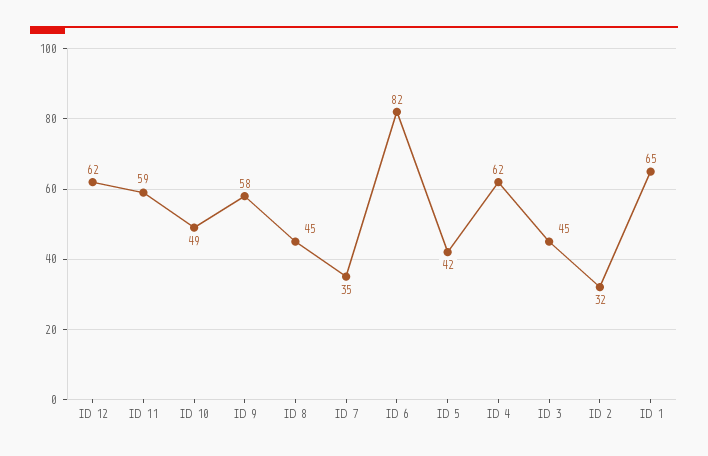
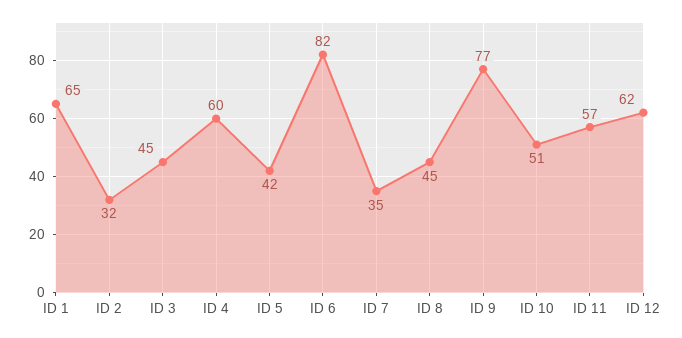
  {
    "ID 12": 62,
-   "ID 11": 59,
+   "ID 11": 57,
-   "ID 10": 49,
+   "ID 10": 51,
-   "ID 9": 58,
+   "ID 9": 77,
    "ID 8": 45,
    "ID 7": 35,
    "ID 6": 82,
    "ID 5": 42,
-   "ID 4": 62,
+   "ID 4": 60,
    "ID 3": 45,
    "ID 2": 32,
    "ID 1": 65
  }

